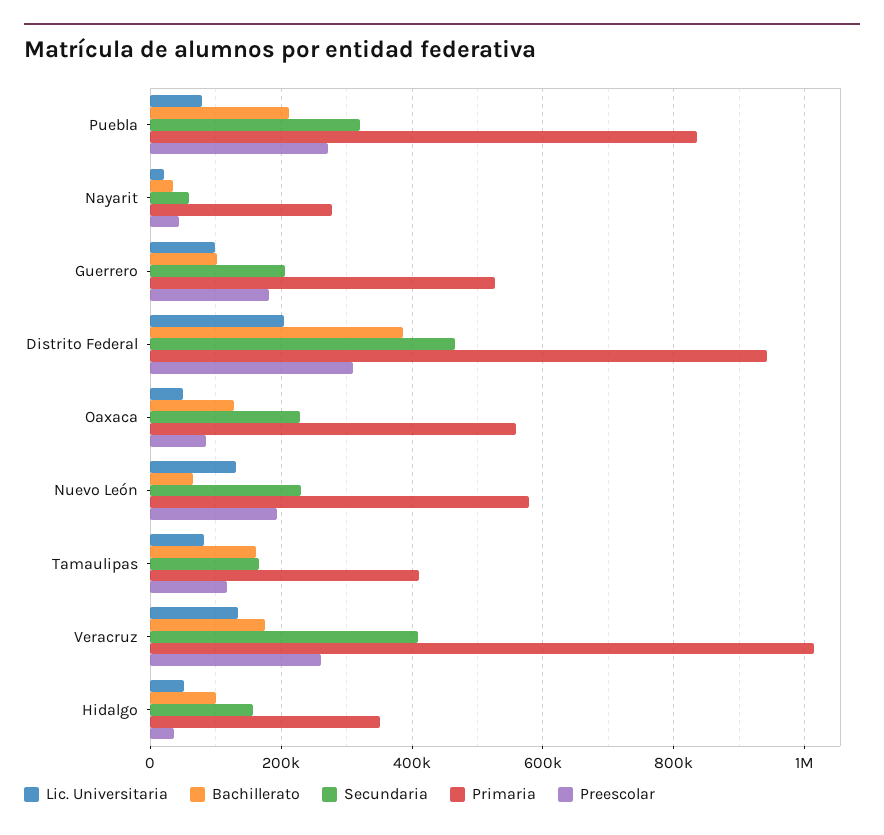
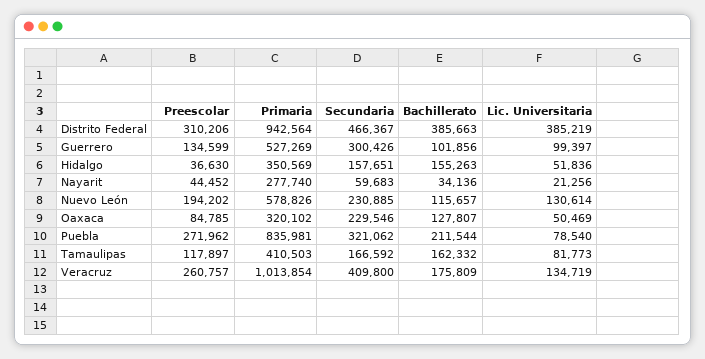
  {
    "Lic. Universitaria": {
      "Puebla": 78540,
      "Nayarit": 21256,
      "Guerrero": 99397,
-     "Distrito Federal": 200000,
+     "Distrito Federal": 385219,
      "Oaxaca": 50469,
      "Nuevo León": 130614,
      "Tamaulipas": 81773,
      "Veracruz": 134719,
      "Hidalgo": 51836
    },
    "Bachillerato": {
      "Puebla": 211544,
      "Nayarit": 34136,
      "Guerrero": 101856,
      "Distrito Federal": 385663,
      "Oaxaca": 127807,
-     "Nuevo León": 60000,
+     "Nuevo León": 115657,
      "Tamaulipas": 162332,
      "Veracruz": 175809,
-     "Hidalgo": 100000
+     "Hidalgo": 155263
    },
    "Secundaria": {
      "Puebla": 321062,
      "Nayarit": 59683,
-     "Guerrero": 200000,
+     "Guerrero": 300426,
      "Distrito Federal": 466367,
      "Oaxaca": 229546,
      "Nuevo León": 230885,
      "Tamaulipas": 166592,
      "Veracruz": 409800,
      "Hidalgo": 157651
    },
    "Primaria": {
      "Puebla": 835981,
      "Nayarit": 277740,
      "Guerrero": 527269,
      "Distrito Federal": 942564,
-     "Oaxaca": 560000,
+     "Oaxaca": 320102,
      "Nuevo León": 578826,
      "Tamaulipas": 410503,
      "Veracruz": 1013854,
      "Hidalgo": 350569
    },
    "Preescolar": {
      "Puebla": 271962,
      "Nayarit": 44452,
-     "Guerrero": 180000,
+     "Guerrero": 134599,
      "Distrito Federal": 310206,
      "Oaxaca": 84785,
      "Nuevo León": 194202,
      "Tamaulipas": 117897,
      "Veracruz": 260757,
      "Hidalgo": 36630
    }
  }

